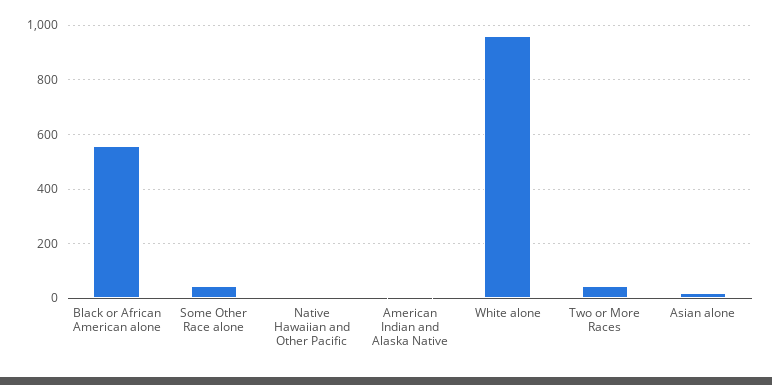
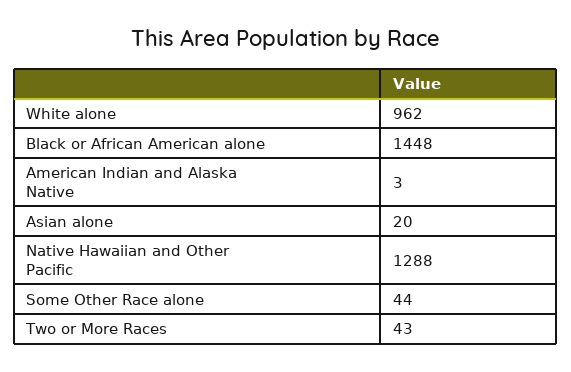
  {
-   "Black or African American alone": 550,
+   "Black or African American alone": 1448,
    "Some Other Race alone": 44,
-   "Native Hawaiian and Other Pacific": 0,
+   "Native Hawaiian and Other Pacific": 1288,
    "American Indian and Alaska Native": 3,
    "White alone": 962,
    "Two or More Races": 43,
    "Asian alone": 20
  }

